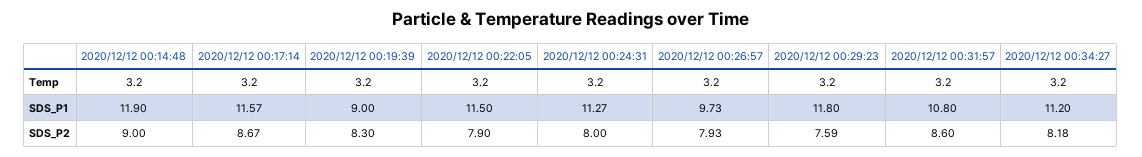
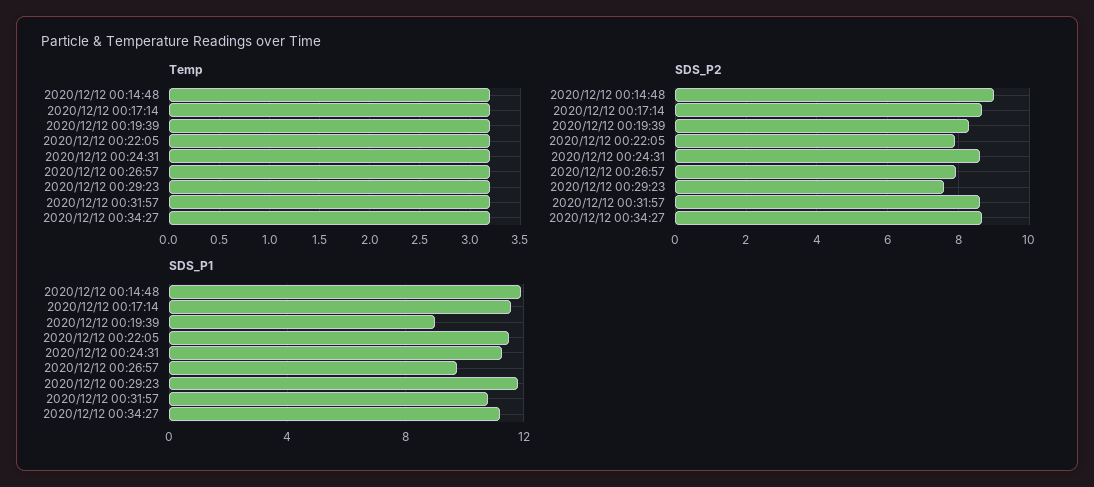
  {
    "Temp": {
      "2020/12/12 00:14:48": 3.2,
      "2020/12/12 00:17:14": 3.2,
      "2020/12/12 00:19:39": 3.2,
      "2020/12/12 00:22:05": 3.2,
      "2020/12/12 00:24:31": 3.2,
      "2020/12/12 00:26:57": 3.2,
      "2020/12/12 00:29:23": 3.2,
      "2020/12/12 00:31:57": 3.2,
      "2020/12/12 00:34:27": 3.2
    },
    "SDS_P1": {
      "2020/12/12 00:14:48": 11.9,
      "2020/12/12 00:17:14": 11.57,
      "2020/12/12 00:19:39": 9,
      "2020/12/12 00:22:05": 11.5,
      "2020/12/12 00:24:31": 11.27,
      "2020/12/12 00:26:57": 9.73,
      "2020/12/12 00:29:23": 11.8,
      "2020/12/12 00:31:57": 10.8,
      "2020/12/12 00:34:27": 11.2
    },
    "SDS_P2": {
      "2020/12/12 00:14:48": 9,
      "2020/12/12 00:17:14": 8.67,
      "2020/12/12 00:19:39": 8.3,
      "2020/12/12 00:22:05": 7.9,
-     "2020/12/12 00:24:31": 8,
+     "2020/12/12 00:24:31": 8.6,
      "2020/12/12 00:26:57": 7.93,
      "2020/12/12 00:29:23": 7.59,
      "2020/12/12 00:31:57": 8.6,
-     "2020/12/12 00:34:27": 8.18
+     "2020/12/12 00:34:27": 8.6
    }
  }

